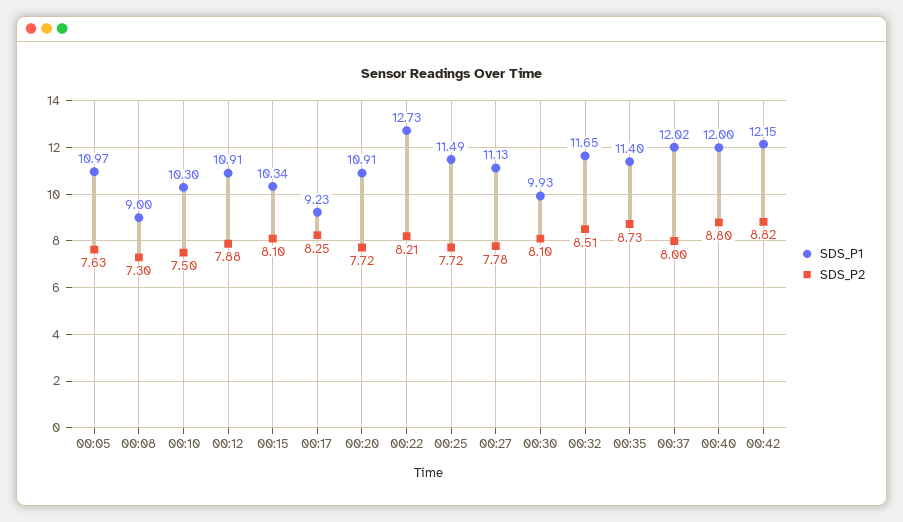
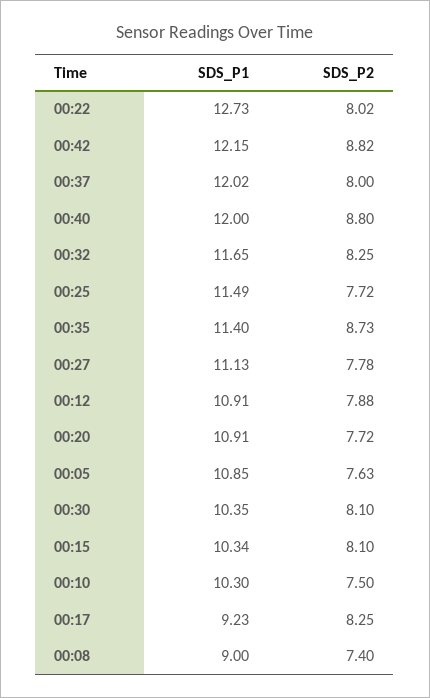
  {
    "SDS_P1": {
-     "00:05": 10.97,
+     "00:05": 10.85,
      "00:08": 9,
      "00:10": 10.3,
      "00:12": 10.91,
      "00:15": 10.34,
      "00:17": 9.23,
      "00:20": 10.91,
      "00:22": 12.73,
      "00:25": 11.49,
      "00:27": 11.13,
-     "00:30": 9.93,
+     "00:30": 10.35,
      "00:32": 11.65,
      "00:35": 11.4,
      "00:37": 12.02,
      "00:40": 12,
      "00:42": 12.15
    },
    "SDS_P2": {
      "00:05": 7.63,
-     "00:08": 7.3,
+     "00:08": 7.4,
      "00:10": 7.5,
      "00:12": 7.88,
      "00:15": 8.1,
      "00:17": 8.25,
      "00:20": 7.72,
-     "00:22": 8.21,
+     "00:22": 8.02,
      "00:25": 7.72,
      "00:27": 7.78,
      "00:30": 8.1,
-     "00:32": 8.51,
+     "00:32": 8.25,
      "00:35": 8.73,
      "00:37": 8,
      "00:40": 8.8,
      "00:42": 8.82
    }
  }

